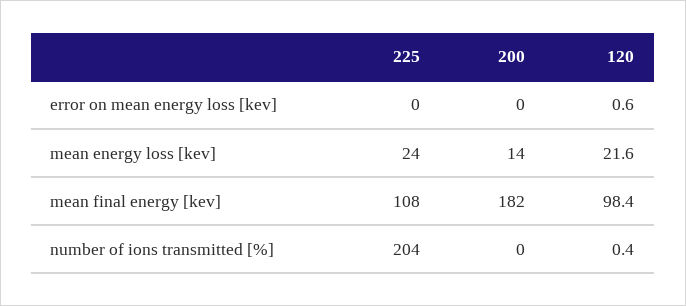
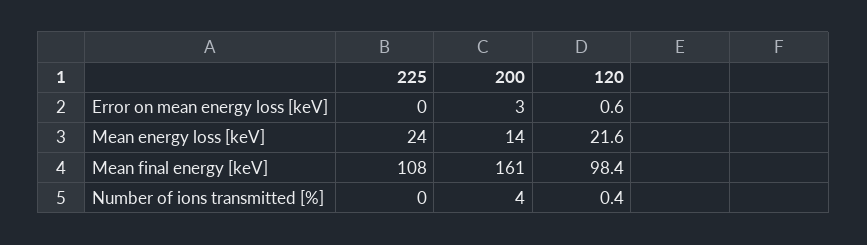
  {
    "225": {
      "error on mean energy loss [kev]": 0,
      "mean energy loss [kev]": 24,
      "mean final energy [kev]": 108,
-     "number of ions transmitted [%]": 204
+     "number of ions transmitted [%]": 0
    },
    "200": {
-     "error on mean energy loss [kev]": 0,
+     "error on mean energy loss [kev]": 3,
      "mean energy loss [kev]": 14,
-     "mean final energy [kev]": 182,
+     "mean final energy [kev]": 161,
-     "number of ions transmitted [%]": 0
+     "number of ions transmitted [%]": 4
    },
    "120": {
      "error on mean energy loss [kev]": 0.6,
      "mean energy loss [kev]": 21.6,
      "mean final energy [kev]": 98.4,
      "number of ions transmitted [%]": 0.4
    }
  }

